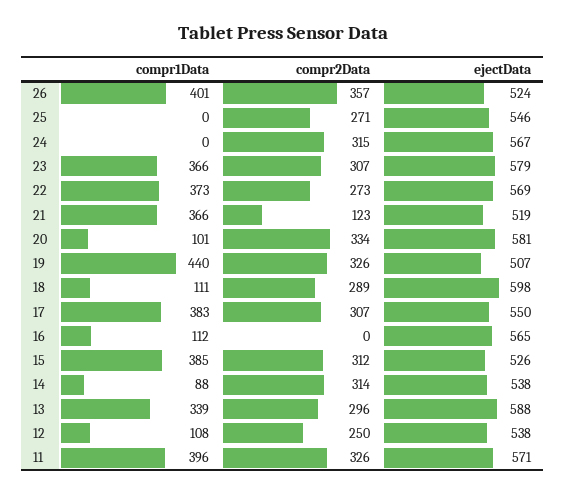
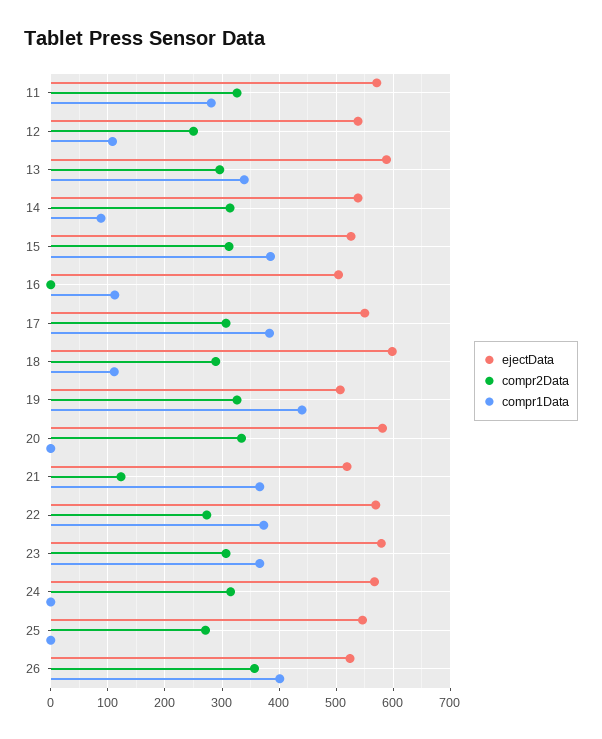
  {
    "compr1Data": {
      "26": 401,
      "25": 0,
      "24": 0,
      "23": 366,
      "22": 373,
      "21": 366,
-     "20": 101,
+     "20": 0,
      "19": 440,
      "18": 111,
      "17": 383,
      "16": 112,
      "15": 385,
      "14": 88,
      "13": 339,
      "12": 108,
-     "11": 396
+     "11": 280
    },
    "compr2Data": {
      "26": 357,
      "25": 271,
      "24": 315,
      "23": 307,
      "22": 273,
      "21": 123,
      "20": 334,
      "19": 326,
      "18": 289,
      "17": 307,
      "16": 0,
      "15": 312,
      "14": 314,
      "13": 296,
      "12": 250,
      "11": 326
    },
    "ejectData": {
      "26": 524,
      "25": 546,
      "24": 567,
      "23": 579,
      "22": 569,
      "21": 519,
      "20": 581,
      "19": 507,
      "18": 598,
      "17": 550,
-     "16": 565,
+     "16": 500,
      "15": 526,
      "14": 538,
      "13": 588,
      "12": 538,
      "11": 571
    }
  }

